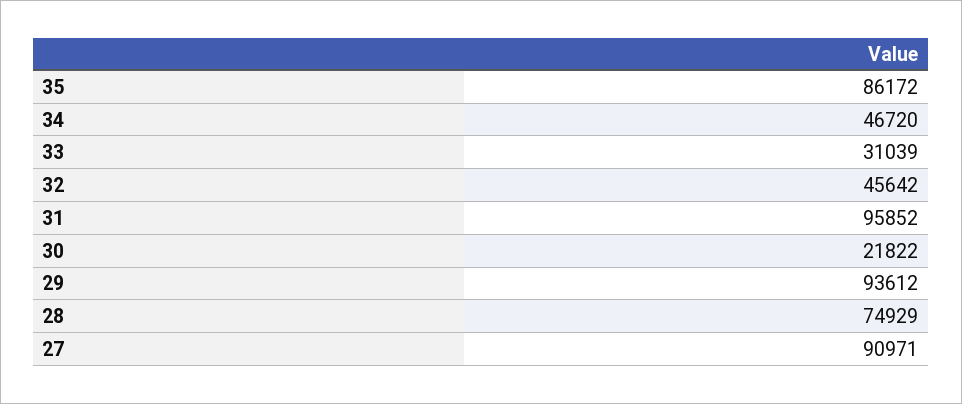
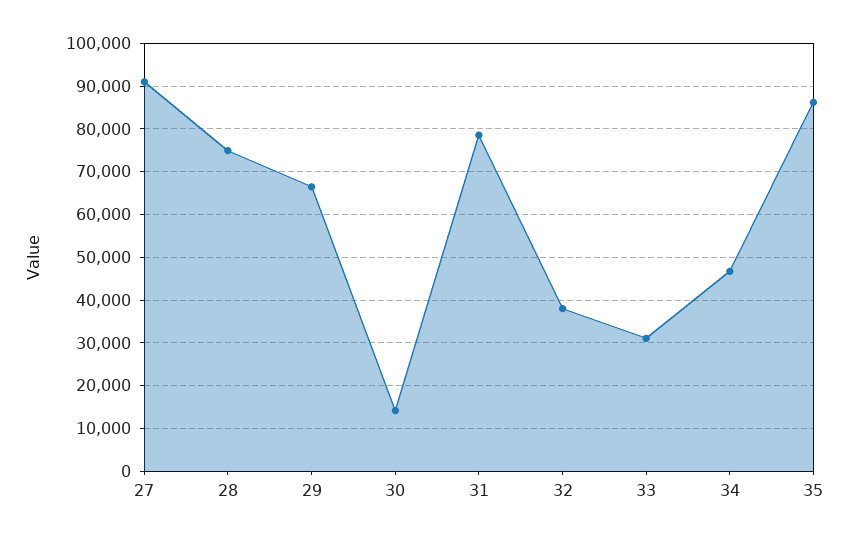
  {
    "35": 86172,
    "34": 46720,
    "33": 31039,
-   "32": 45642,
+   "32": 38000,
-   "31": 95852,
+   "31": 78000,
-   "30": 21822,
+   "30": 14000,
-   "29": 93612,
+   "29": 66000,
    "28": 74929,
    "27": 90971
  }

